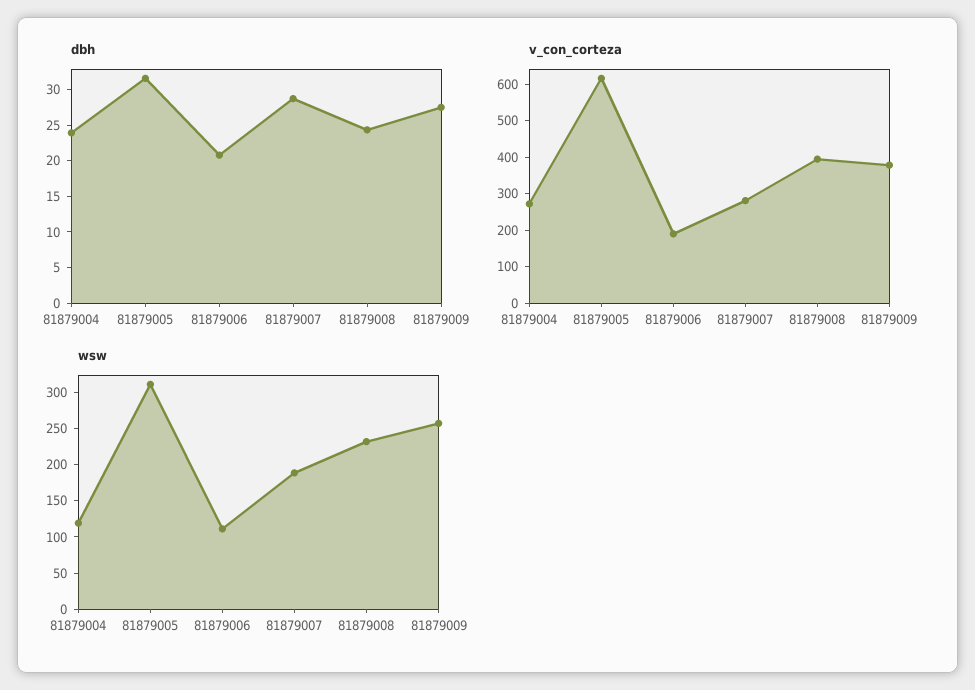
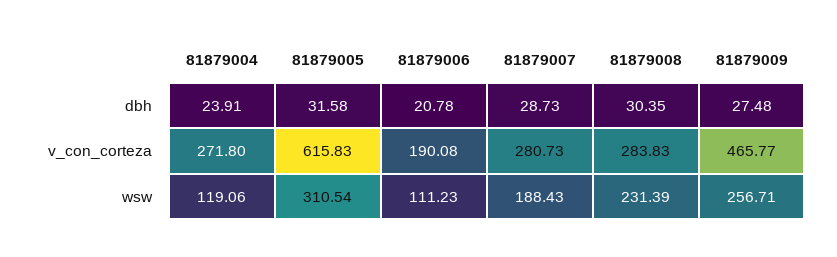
  {
    "dbh": {
      "81879004": 23.91,
      "81879005": 31.58,
      "81879006": 20.78,
      "81879007": 28.73,
-     "81879008": 25,
+     "81879008": 30.35,
      "81879009": 27.48
    },
    "v_con_corteza": {
      "81879004": 271.8,
      "81879005": 615.83,
      "81879006": 190.08,
      "81879007": 280.73,
-     "81879008": 400,
+     "81879008": 283.83,
-     "81879009": 375
+     "81879009": 465.77
    },
    "wsw": {
      "81879004": 119.06,
      "81879005": 310.54,
      "81879006": 111.23,
      "81879007": 188.43,
      "81879008": 231.39,
      "81879009": 256.71
    }
  }

